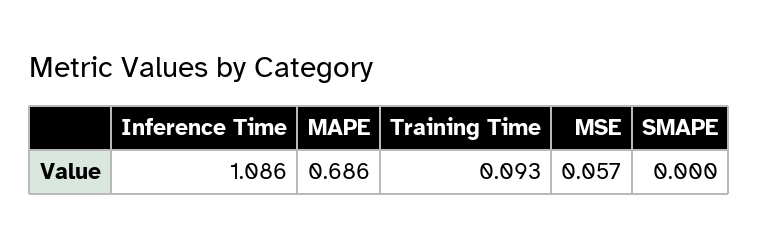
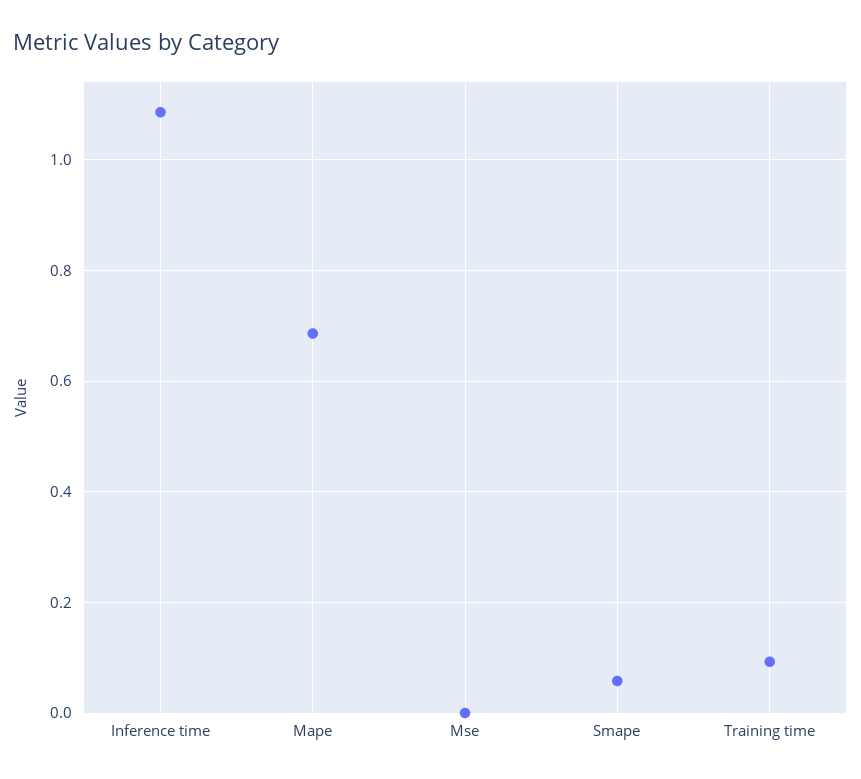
  {
    "Inference Time": 1.086,
    "MAPE": 0.686,
    "Training Time": 0.093,
-   "MSE": 0.057,
+   "MSE": 0,
-   "SMAPE": 0
+   "SMAPE": 0.06
  }

